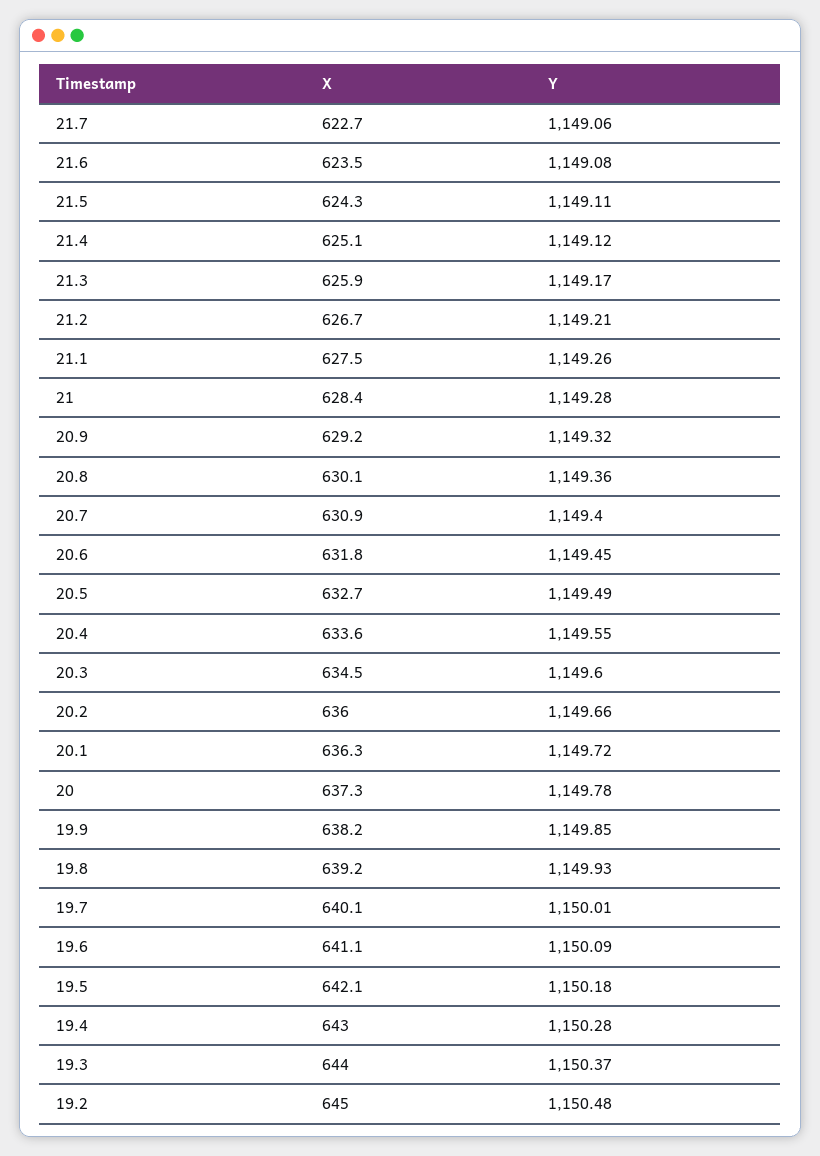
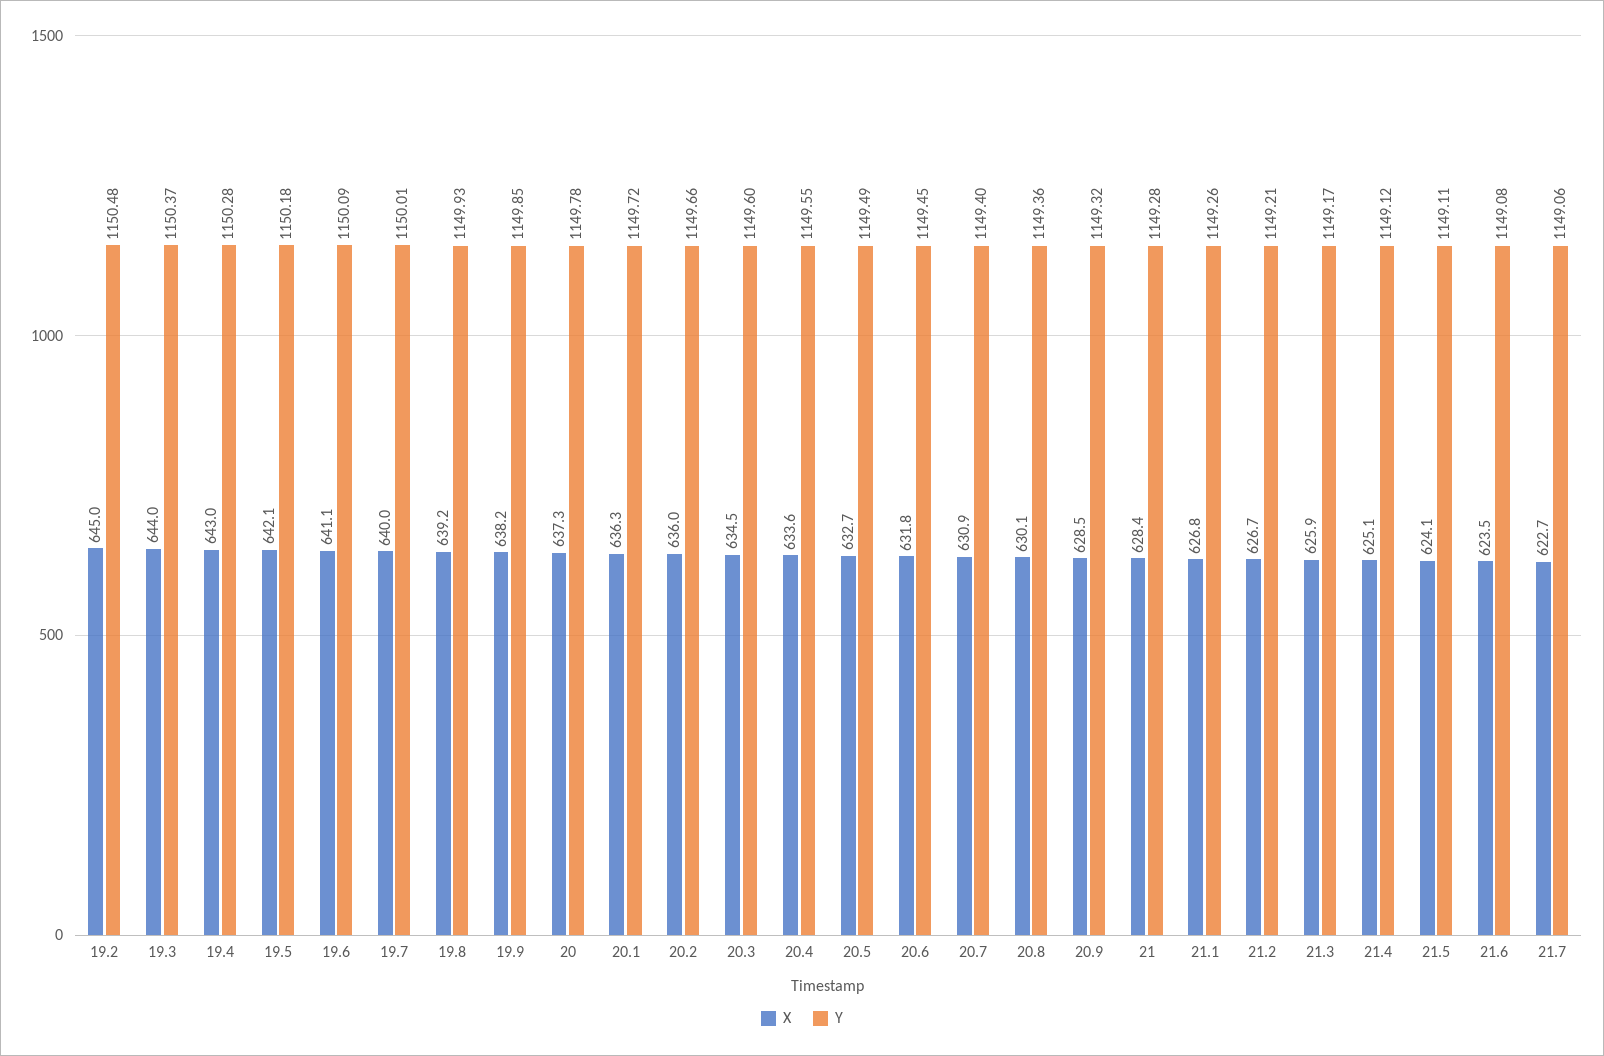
  {
    "X": {
      "21.7": 622.7,
      "21.6": 623.5,
-     "21.5": 624.3,
+     "21.5": 624.1,
      "21.4": 625.1,
      "21.3": 625.9,
      "21.2": 626.7,
-     "21.1": 627.5,
+     "21.1": 626.8,
      "21": 628.4,
-     "20.9": 629.2,
+     "20.9": 628.5,
      "20.8": 630.1,
      "20.7": 630.9,
      "20.6": 631.8,
      "20.5": 632.7,
      "20.4": 633.6,
      "20.3": 634.5,
      "20.2": 636,
      "20.1": 636.3,
      "20": 637.3,
      "19.9": 638.2,
      "19.8": 639.2,
-     "19.7": 640.1,
+     "19.7": 640,
      "19.6": 641.1,
      "19.5": 642.1,
      "19.4": 643,
      "19.3": 644,
      "19.2": 645
    },
    "Y": {
      "21.7": 1149.06,
      "21.6": 1149.08,
      "21.5": 1149.11,
      "21.4": 1149.12,
      "21.3": 1149.17,
      "21.2": 1149.21,
      "21.1": 1149.26,
      "21": 1149.28,
      "20.9": 1149.32,
      "20.8": 1149.36,
      "20.7": 1149.4,
      "20.6": 1149.45,
      "20.5": 1149.49,
      "20.4": 1149.55,
      "20.3": 1149.6,
      "20.2": 1149.66,
      "20.1": 1149.72,
      "20": 1149.78,
      "19.9": 1149.85,
      "19.8": 1149.93,
      "19.7": 1150.01,
      "19.6": 1150.09,
      "19.5": 1150.18,
      "19.4": 1150.28,
      "19.3": 1150.37,
      "19.2": 1150.48
    }
  }

